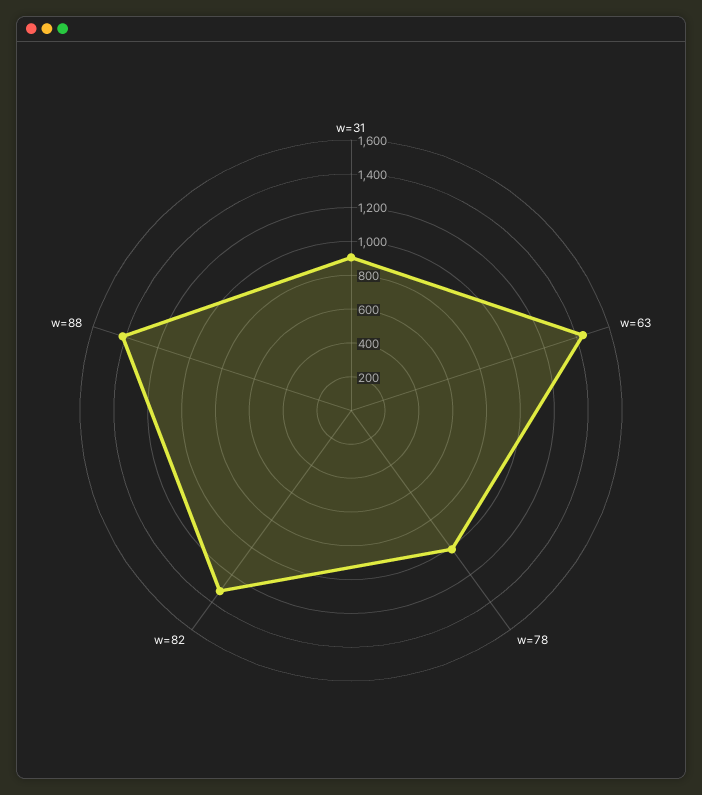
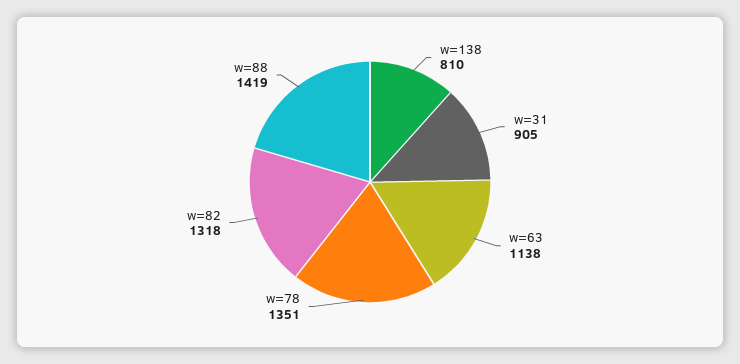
  {
    "w=31": 905,
-   "w=63": 1450,
+   "w=63": 1138,
-   "w=78": 1000,
+   "w=78": 1351,
    "w=82": 1318,
-   "w=88": 1419
+   "w=88": 1419,
+   "w=138": 810
  }

